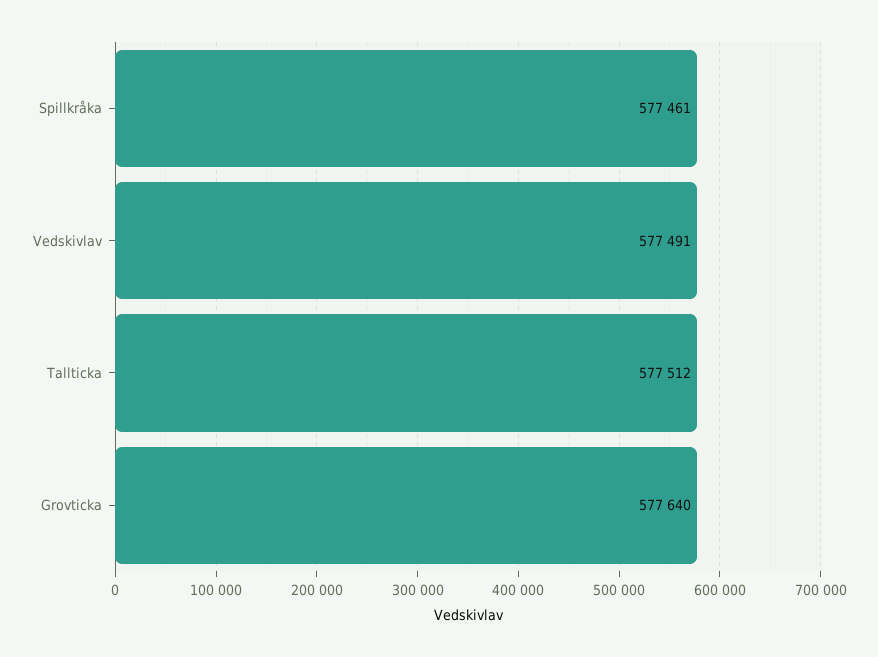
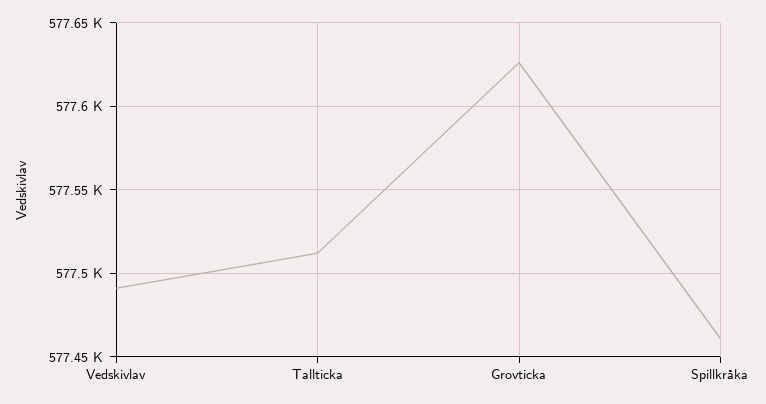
  {
    "Spillkråka": 577461,
    "Vedskivlav": 577491,
    "Tallticka": 577512,
-   "Grovticka": 577640
+   "Grovticka": 577625
  }

